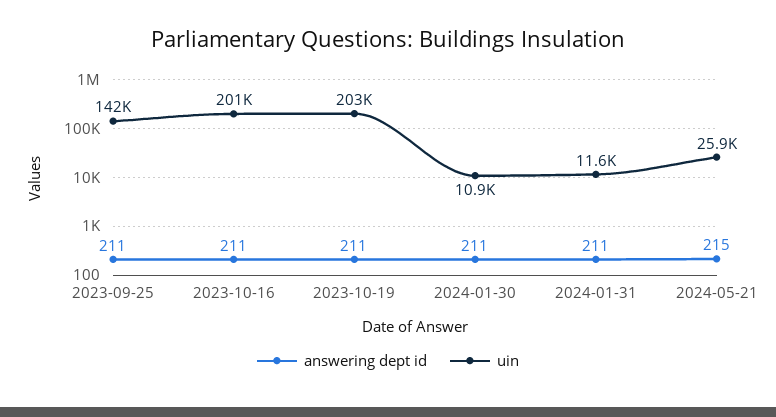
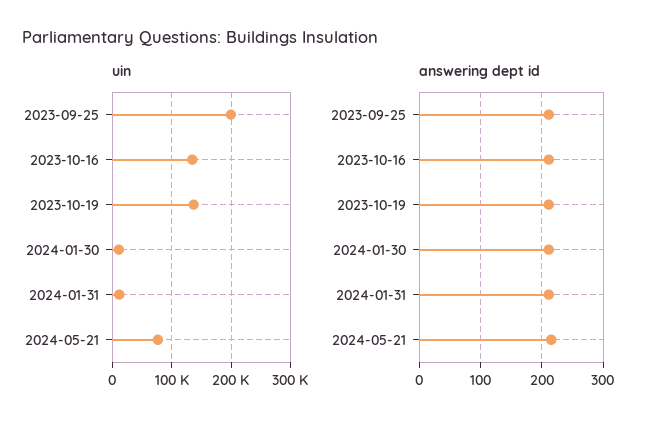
  {
    "answering dept id": {
      "2023-09-25": 211,
      "2023-10-16": 211,
      "2023-10-19": 211,
      "2024-01-30": 211,
      "2024-01-31": 211,
      "2024-05-21": 215
    },
    "uin": {
-     "2023-09-25": 142000,
+     "2023-09-25": 200000,
-     "2023-10-16": 201000,
+     "2023-10-16": 140000,
-     "2023-10-19": 203000,
+     "2023-10-19": 140000,
      "2024-01-30": 10900,
      "2024-01-31": 11600,
-     "2024-05-21": 25900
+     "2024-05-21": 80000
    }
  }

